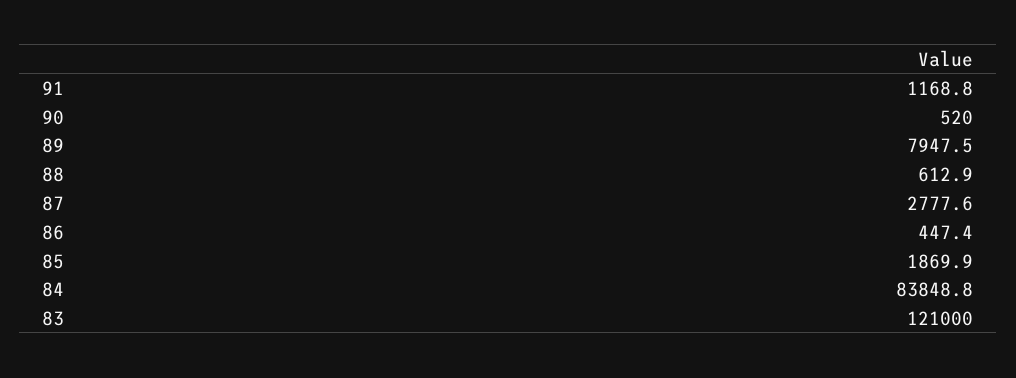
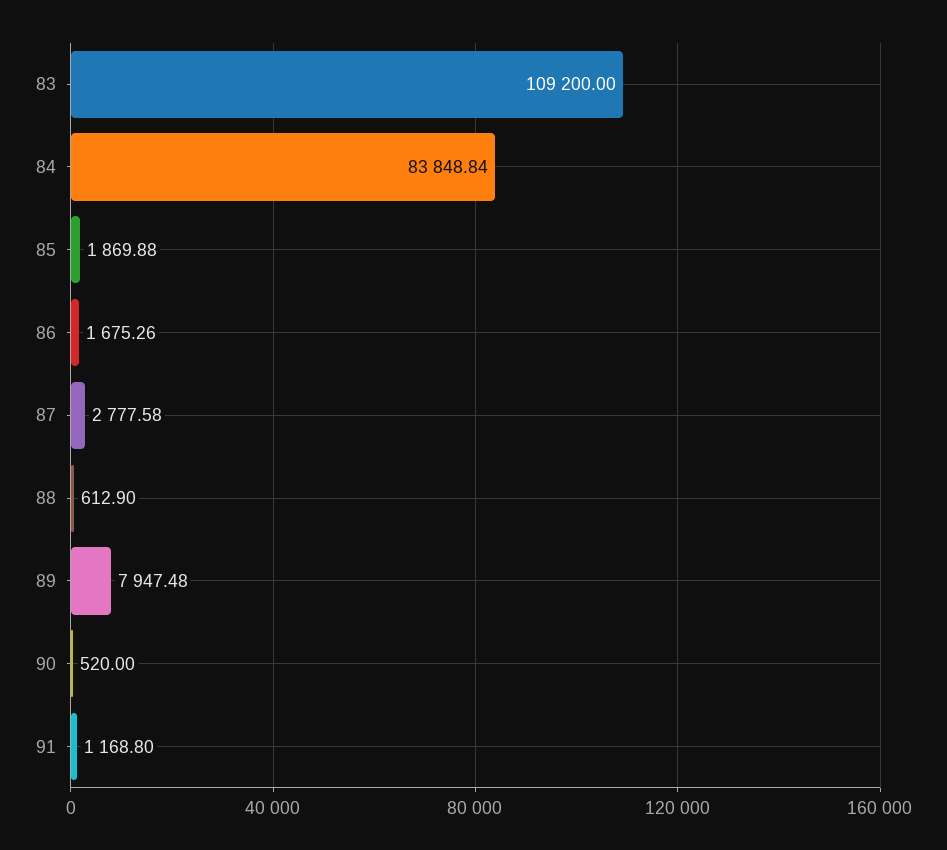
  {
    "91": 1168.8,
    "90": 520,
    "89": 7947.48,
    "88": 612.9,
    "87": 2777.58,
-   "86": 447.4,
+   "86": 1675.26,
    "85": 1869.88,
    "84": 83848.84,
-   "83": 121000
+   "83": 109200
  }

